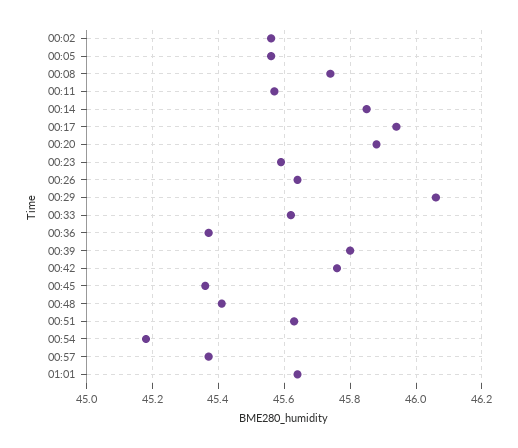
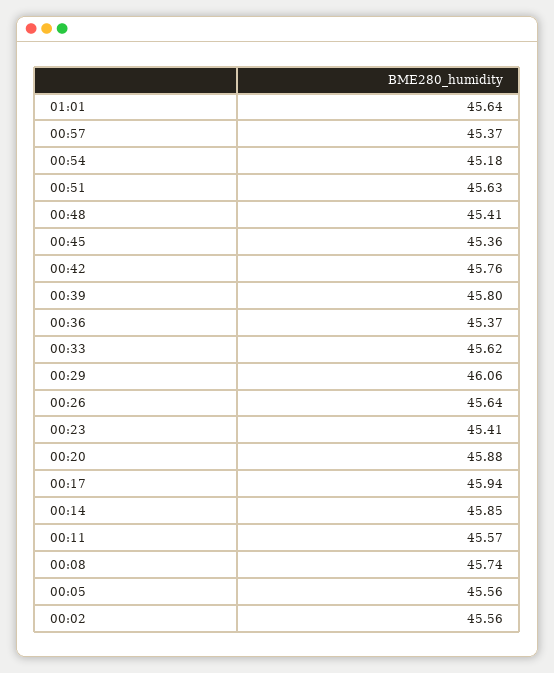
  {
    "00:02": 45.56,
    "00:05": 45.56,
    "00:08": 45.74,
    "00:11": 45.57,
    "00:14": 45.85,
    "00:17": 45.94,
    "00:20": 45.88,
-   "00:23": 45.6,
+   "00:23": 45.41,
    "00:26": 45.64,
    "00:29": 46.06,
    "00:33": 45.62,
    "00:36": 45.37,
    "00:39": 45.8,
    "00:42": 45.76,
    "00:45": 45.36,
    "00:48": 45.41,
    "00:51": 45.63,
    "00:54": 45.18,
    "00:57": 45.37,
    "01:01": 45.64
  }

